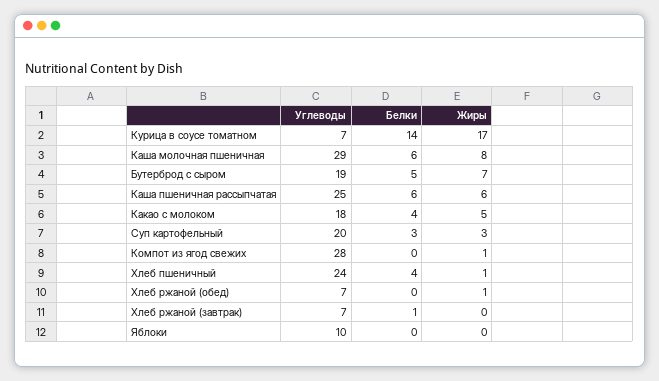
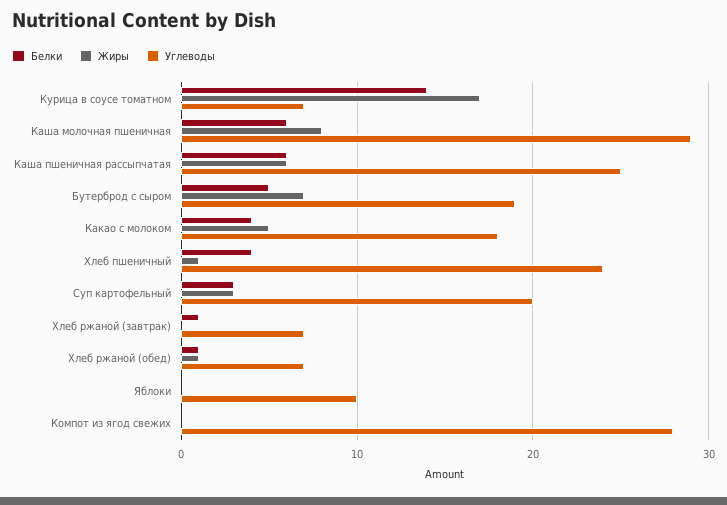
  {
    "Углеводы": {
      "Курица в соусе томатном": 7,
      "Каша молочная пшеничная": 29,
      "Бутерброд с сыром": 19,
      "Каша пшеничная рассыпчатая": 25,
      "Какао с молоком": 18,
      "Суп картофельный": 20,
      "Компот из ягод свежих": 28,
      "Хлеб пшеничный": 24,
      "Хлеб ржаной (обед)": 7,
      "Хлеб ржаной (завтрак)": 7,
      "Яблоки": 10
    },
    "Белки": {
      "Курица в соусе томатном": 14,
      "Каша молочная пшеничная": 6,
      "Бутерброд с сыром": 5,
      "Каша пшеничная рассыпчатая": 6,
      "Какао с молоком": 4,
      "Суп картофельный": 3,
      "Компот из ягод свежих": 0,
      "Хлеб пшеничный": 4,
-     "Хлеб ржаной (обед)": 0,
+     "Хлеб ржаной (обед)": 1,
      "Хлеб ржаной (завтрак)": 1,
      "Яблоки": 0
    },
    "Жиры": {
      "Курица в соусе томатном": 17,
      "Каша молочная пшеничная": 8,
      "Бутерброд с сыром": 7,
      "Каша пшеничная рассыпчатая": 6,
      "Какао с молоком": 5,
      "Суп картофельный": 3,
-     "Компот из ягод свежих": 1,
+     "Компот из ягод свежих": 0,
      "Хлеб пшеничный": 1,
      "Хлеб ржаной (обед)": 1,
      "Хлеб ржаной (завтрак)": 0,
      "Яблоки": 0
    }
  }

